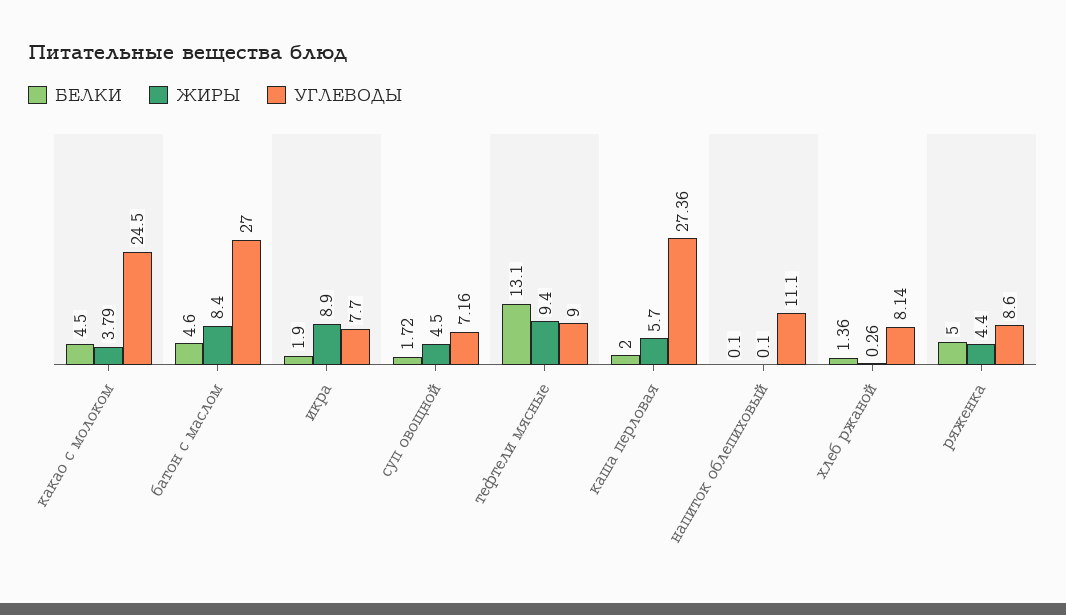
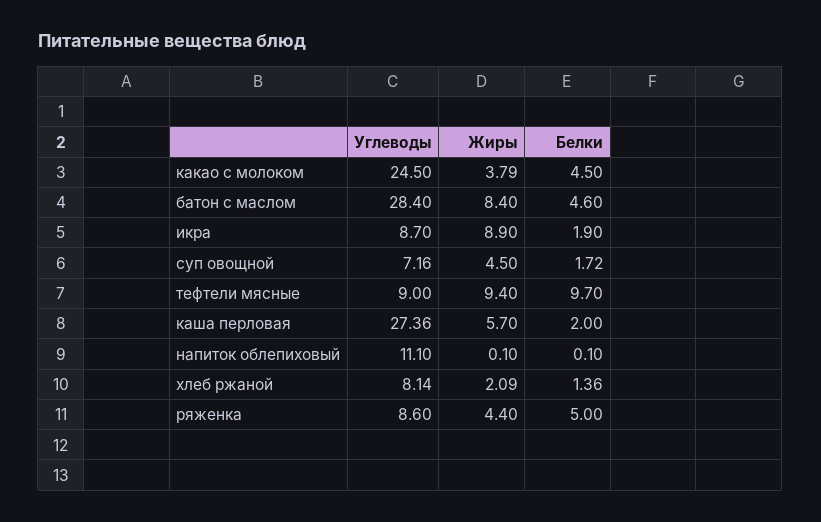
  {
    "БЕЛКИ": {
      "какао с молоком": 4.5,
      "батон с маслом": 4.6,
      "икра": 1.9,
      "суп овощной": 1.72,
-     "тефтели мясные": 13.1,
+     "тефтели мясные": 9.7,
      "каша перловая": 2,
      "напиток облепиховый": 0.1,
      "хлеб ржаной": 1.36,
      "ряженка": 5
    },
    "ЖИРЫ": {
      "какао с молоком": 3.79,
      "батон с маслом": 8.4,
      "икра": 8.9,
      "суп овощной": 4.5,
      "тефтели мясные": 9.4,
      "каша перловая": 5.7,
      "напиток облепиховый": 0.1,
-     "хлеб ржаной": 0.26,
+     "хлеб ржаной": 2.09,
      "ряженка": 4.4
    },
    "УГЛЕВОДЫ": {
      "какао с молоком": 24.5,
-     "батон с маслом": 27,
+     "батон с маслом": 28.4,
-     "икра": 7.7,
+     "икра": 8.7,
      "суп овощной": 7.16,
      "тефтели мясные": 9,
      "каша перловая": 27.36,
      "напиток облепиховый": 11.1,
      "хлеб ржаной": 8.14,
      "ряженка": 8.6
    }
  }

